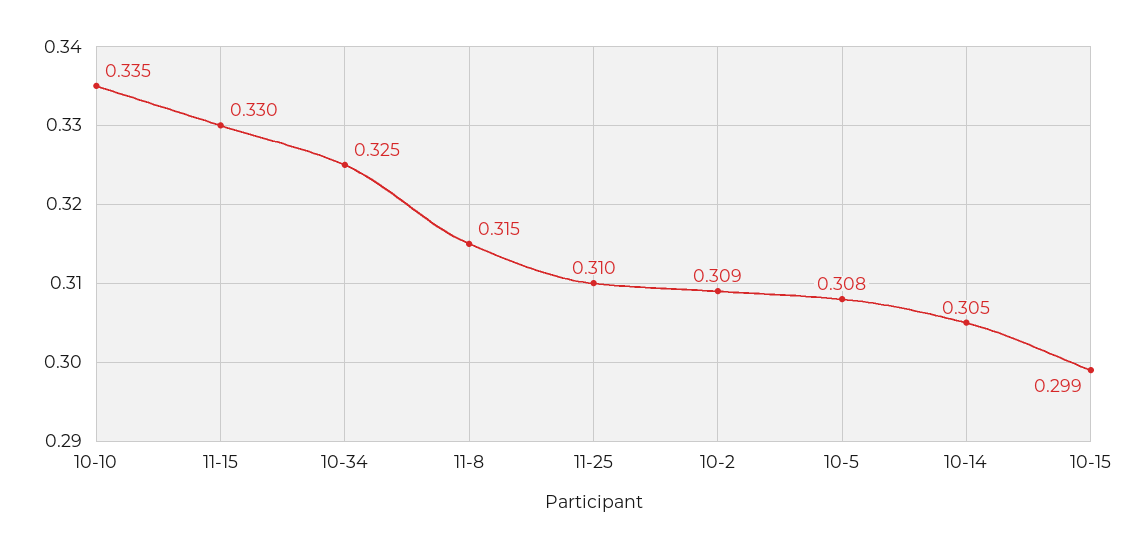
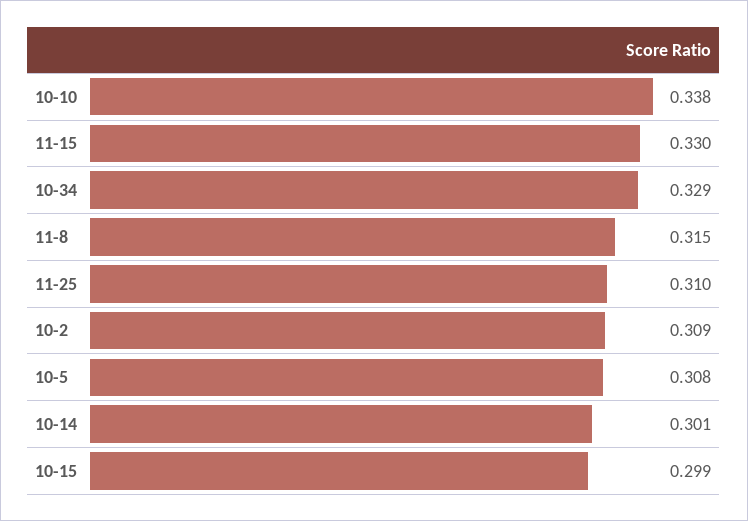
  {
-   "10-10": 0.335,
+   "10-10": 0.338,
    "11-15": 0.33,
-   "10-34": 0.325,
+   "10-34": 0.329,
    "11-8": 0.315,
    "11-25": 0.31,
    "10-2": 0.309,
    "10-5": 0.308,
-   "10-14": 0.305,
+   "10-14": 0.301,
    "10-15": 0.299
  }

